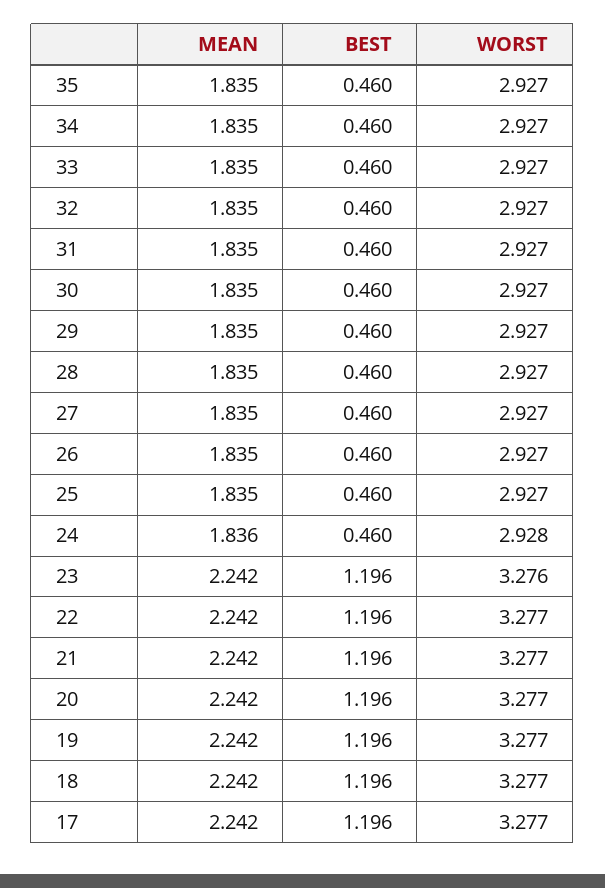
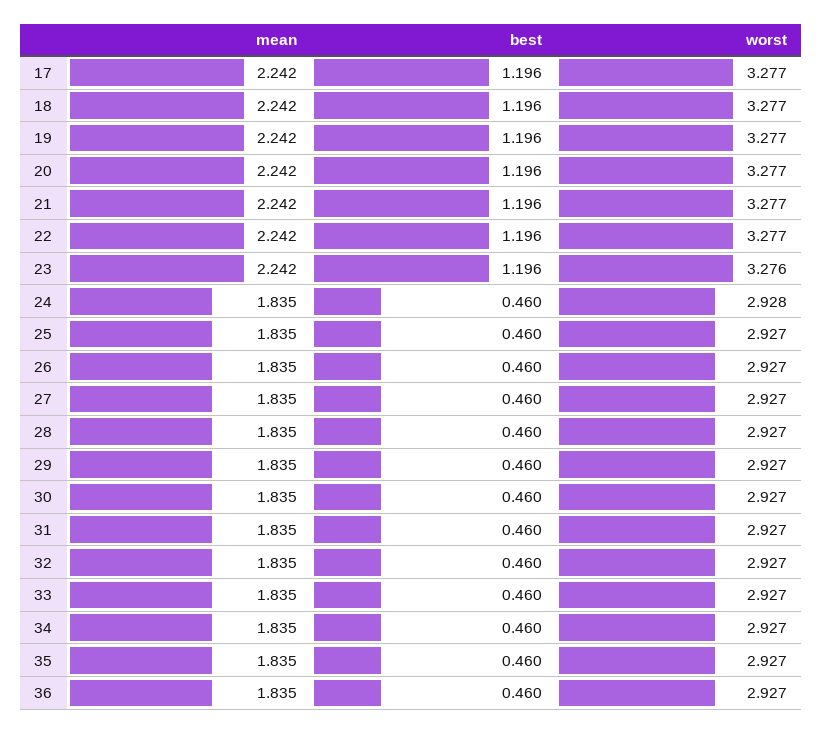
  {
    "MEAN": {
      "35": 1.835,
      "34": 1.835,
      "33": 1.835,
      "32": 1.835,
      "31": 1.835,
      "30": 1.835,
      "29": 1.835,
      "28": 1.835,
      "27": 1.835,
      "26": 1.835,
      "25": 1.835,
-     "24": 1.836,
+     "24": 1.835,
      "23": 2.242,
      "22": 2.242,
      "21": 2.242,
      "20": 2.242,
      "19": 2.242,
      "18": 2.242,
-     "17": 2.242
+     "17": 2.242,
+     "36": 1.835
    },
    "BEST": {
      "35": 0.46,
      "34": 0.46,
      "33": 0.46,
      "32": 0.46,
      "31": 0.46,
      "30": 0.46,
      "29": 0.46,
      "28": 0.46,
      "27": 0.46,
      "26": 0.46,
      "25": 0.46,
      "24": 0.46,
      "23": 1.196,
      "22": 1.196,
      "21": 1.196,
      "20": 1.196,
      "19": 1.196,
      "18": 1.196,
-     "17": 1.196
+     "17": 1.196,
+     "36": 0.46
    },
    "WORST": {
      "35": 2.927,
      "34": 2.927,
      "33": 2.927,
      "32": 2.927,
      "31": 2.927,
      "30": 2.927,
      "29": 2.927,
      "28": 2.927,
      "27": 2.927,
      "26": 2.927,
      "25": 2.927,
      "24": 2.928,
      "23": 3.276,
      "22": 3.277,
      "21": 3.277,
      "20": 3.277,
      "19": 3.277,
      "18": 3.277,
-     "17": 3.277
+     "17": 3.277,
+     "36": 2.927
    }
  }

